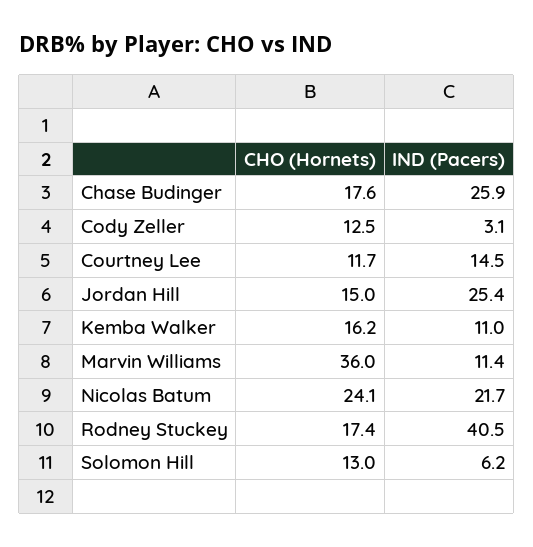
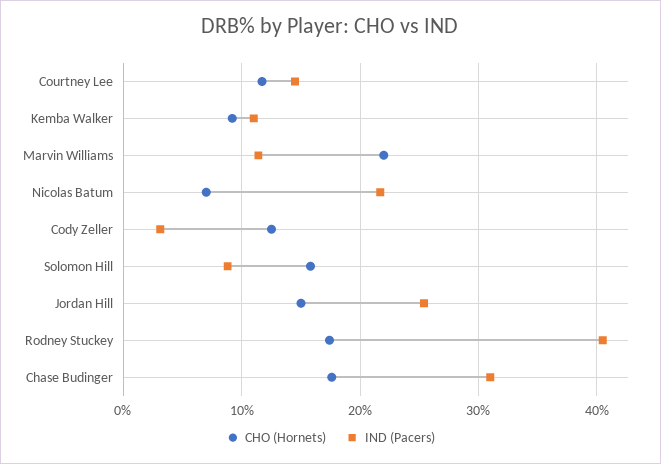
  {
    "CHO (Hornets)": {
      "Chase Budinger": 17.6,
      "Cody Zeller": 12.5,
      "Courtney Lee": 11.7,
      "Jordan Hill": 15,
-     "Kemba Walker": 16.2,
+     "Kemba Walker": 9,
-     "Marvin Williams": 36,
+     "Marvin Williams": 22,
-     "Nicolas Batum": 24.1,
+     "Nicolas Batum": 7,
      "Rodney Stuckey": 17.4,
-     "Solomon Hill": 13
+     "Solomon Hill": 16
    },
    "IND (Pacers)": {
-     "Chase Budinger": 25.9,
+     "Chase Budinger": 31,
      "Cody Zeller": 3.1,
      "Courtney Lee": 14.5,
      "Jordan Hill": 25.4,
      "Kemba Walker": 11,
      "Marvin Williams": 11.4,
      "Nicolas Batum": 21.7,
      "Rodney Stuckey": 40.5,
-     "Solomon Hill": 6.2
+     "Solomon Hill": 9
    }
  }

